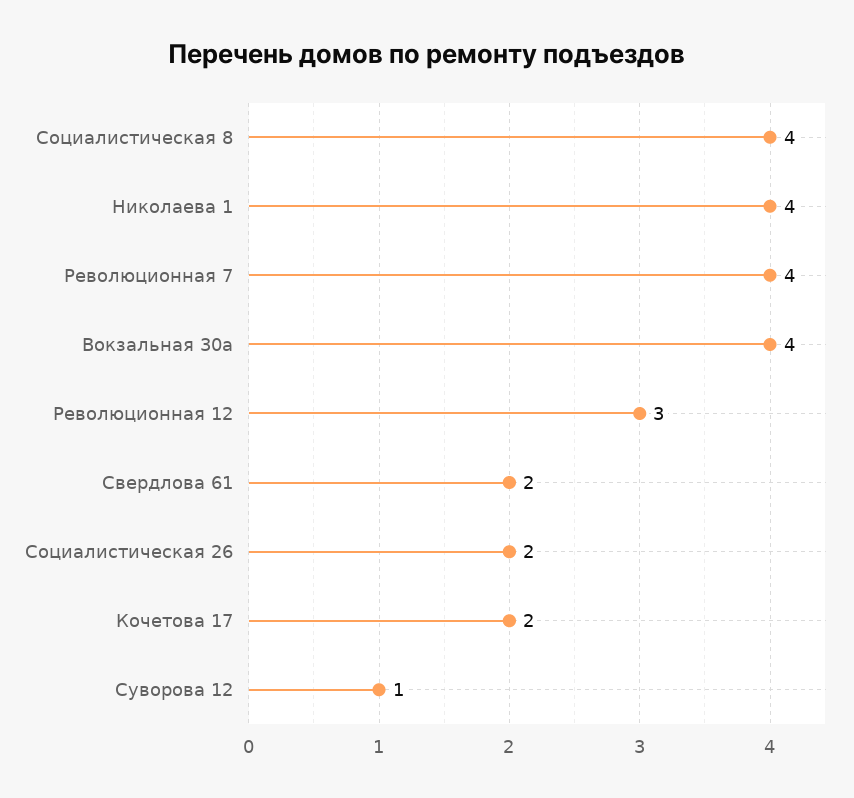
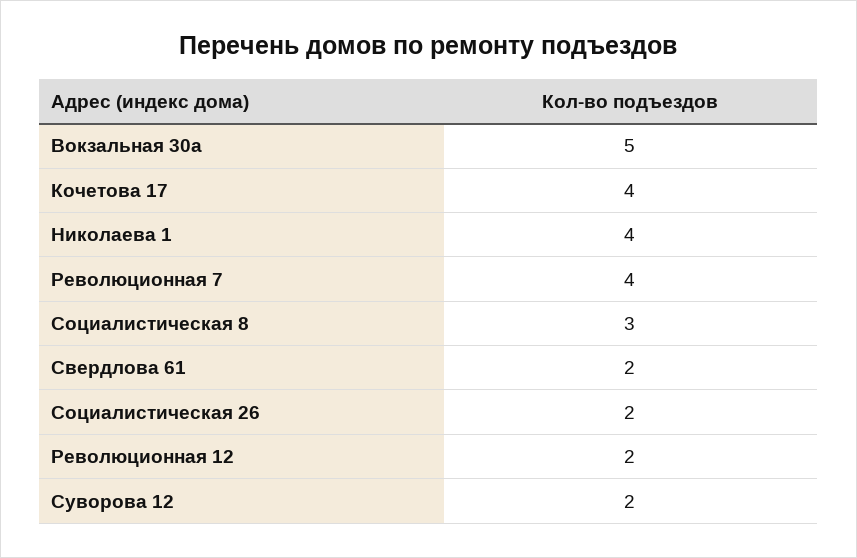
  {
-   "Социалистическая 8": 4,
+   "Социалистическая 8": 3,
    "Николаева 1": 4,
    "Революционная 7": 4,
-   "Вокзальная 30а": 4,
+   "Вокзальная 30а": 5,
-   "Революционная 12": 3,
+   "Революционная 12": 2,
    "Свердлова 61": 2,
    "Социалистическая 26": 2,
-   "Кочетова 17": 2,
+   "Кочетова 17": 4,
-   "Суворова 12": 1
+   "Суворова 12": 2
  }

